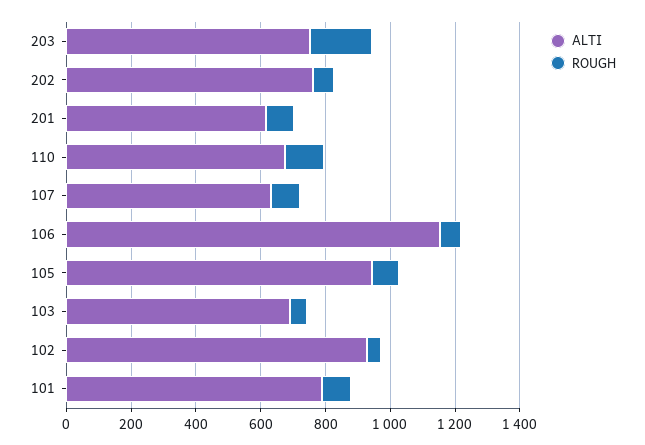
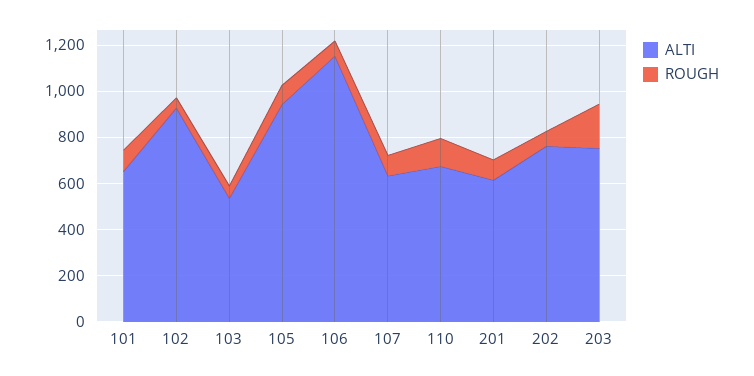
  {
    "ALTI": {
      "203": 750,
      "202": 750,
      "201": 600,
      "110": 650,
      "107": 650,
      "106": 1150,
      "105": 950,
-     "103": 700,
+     "103": 550,
      "102": 950,
-     "101": 800
+     "101": 650
    },
    "ROUGH": {
      "203": 200,
      "202": 50,
      "201": 100,
      "110": 100,
      "107": 100,
      "106": 50,
      "105": 100,
      "103": 50,
      "102": 50,
      "101": 100
    }
  }

